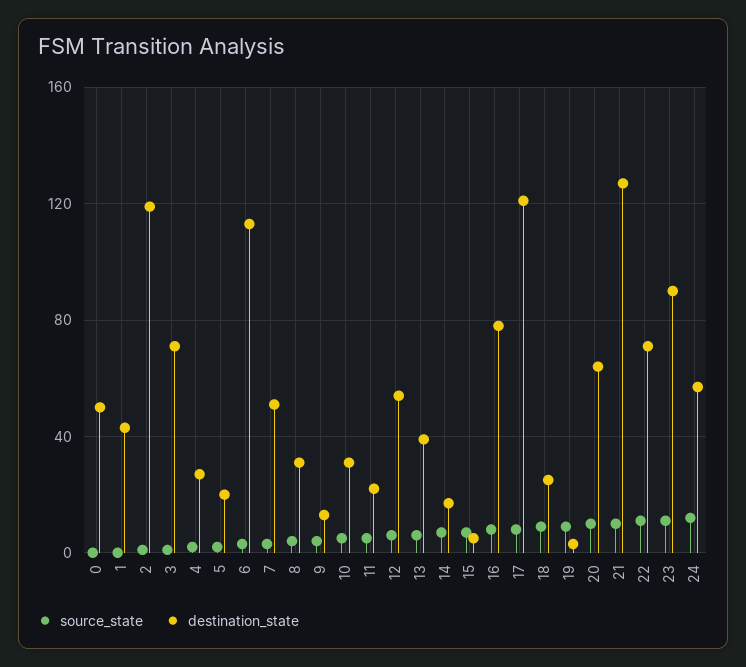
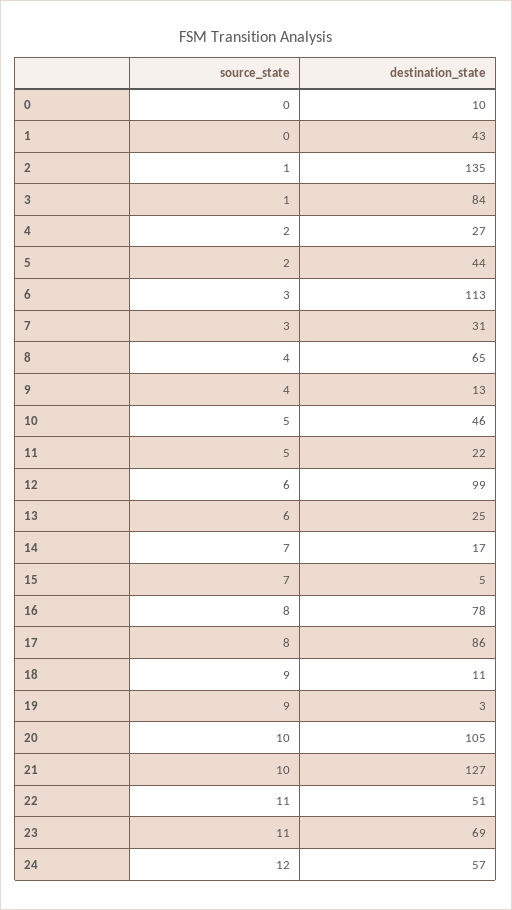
  {
    "source_state": {
      "0": 0,
      "1": 0,
      "2": 1,
      "3": 1,
      "4": 2,
      "5": 2,
      "6": 3,
      "7": 3,
      "8": 4,
      "9": 4,
      "10": 5,
      "11": 5,
      "12": 6,
      "13": 6,
      "14": 7,
      "15": 7,
      "16": 8,
      "17": 8,
      "18": 9,
      "19": 9,
      "20": 10,
      "21": 10,
      "22": 11,
      "23": 11,
      "24": 12
    },
    "destination_state": {
-     "0": 50,
+     "0": 10,
      "1": 43,
-     "2": 120,
+     "2": 135,
-     "3": 70,
+     "3": 84,
      "4": 27,
-     "5": 20,
+     "5": 44,
      "6": 113,
-     "7": 50,
+     "7": 31,
-     "8": 30,
+     "8": 65,
      "9": 13,
-     "10": 30,
+     "10": 46,
      "11": 22,
-     "12": 55,
+     "12": 99,
-     "13": 40,
+     "13": 25,
      "14": 17,
      "15": 5,
      "16": 78,
-     "17": 120,
+     "17": 86,
-     "18": 25,
+     "18": 11,
      "19": 3,
-     "20": 65,
+     "20": 105,
      "21": 127,
-     "22": 70,
+     "22": 51,
-     "23": 90,
+     "23": 69,
      "24": 57
    }
  }

